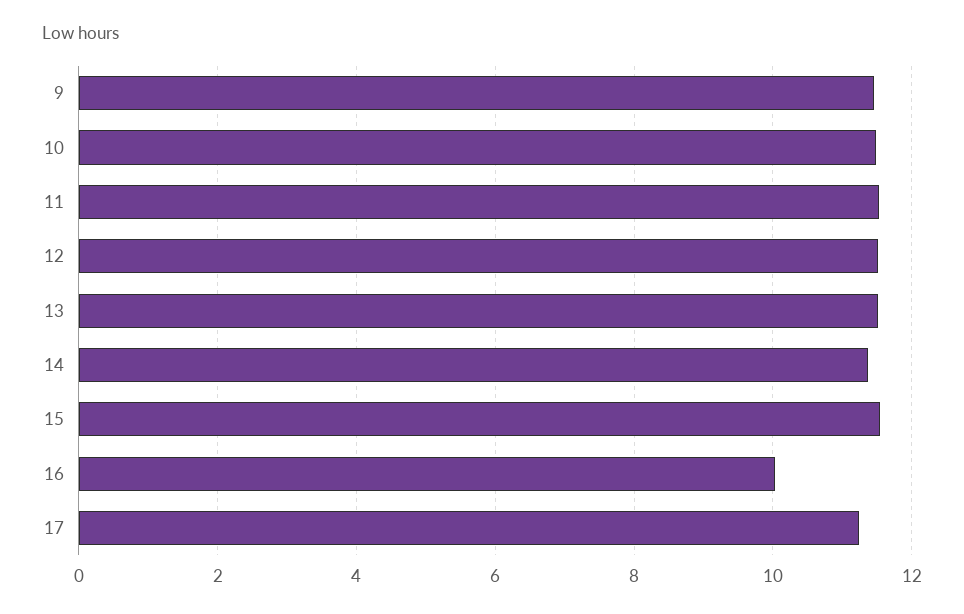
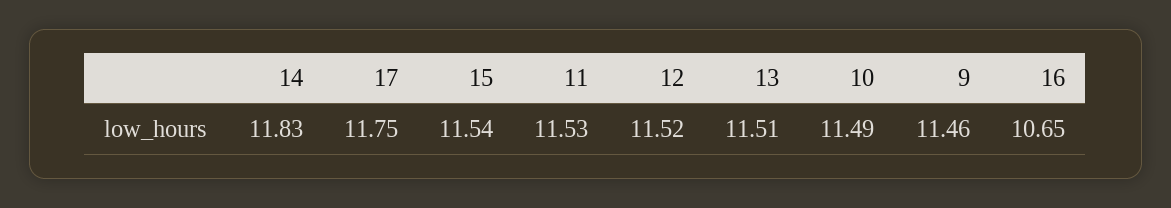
  {
    "9": 11.46,
    "10": 11.49,
    "11": 11.53,
    "12": 11.52,
    "13": 11.51,
-   "14": 11.4,
+   "14": 11.83,
    "15": 11.54,
-   "16": 10,
+   "16": 10.65,
-   "17": 11.2
+   "17": 11.75
  }

